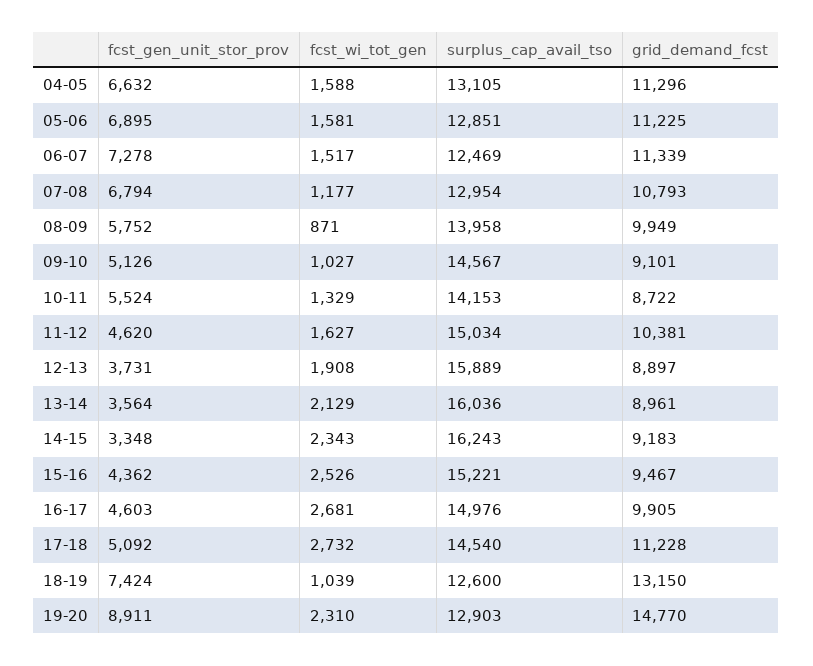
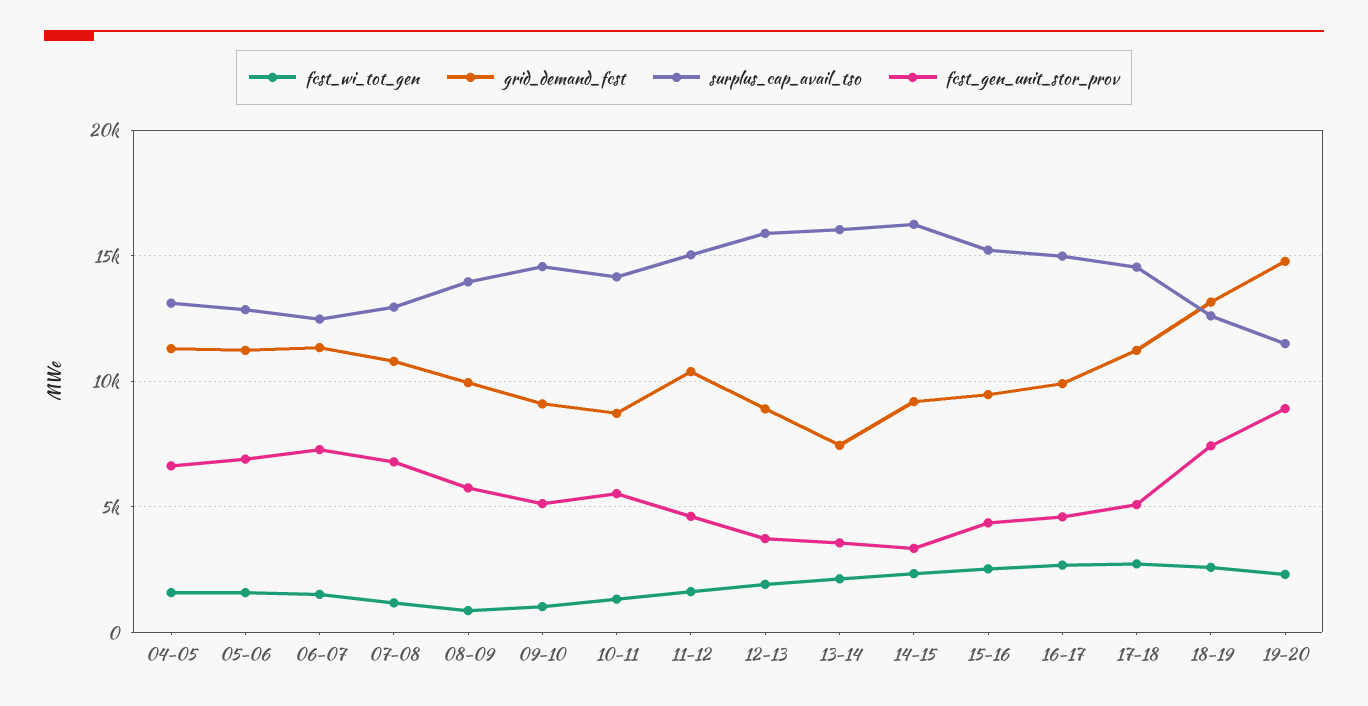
  {
    "fcst_gen_unit_stor_prov": {
      "04-05": 6632,
      "05-06": 6895,
      "06-07": 7278,
      "07-08": 6794,
      "08-09": 5752,
      "09-10": 5126,
      "10-11": 5524,
      "11-12": 4620,
      "12-13": 3731,
      "13-14": 3564,
      "14-15": 3348,
      "15-16": 4362,
      "16-17": 4603,
      "17-18": 5092,
      "18-19": 7424,
      "19-20": 8911
    },
    "fcst_wi_tot_gen": {
      "04-05": 1588,
      "05-06": 1581,
      "06-07": 1517,
      "07-08": 1177,
      "08-09": 871,
      "09-10": 1027,
      "10-11": 1329,
      "11-12": 1627,
      "12-13": 1908,
      "13-14": 2129,
      "14-15": 2343,
      "15-16": 2526,
      "16-17": 2681,
      "17-18": 2732,
-     "18-19": 1039,
+     "18-19": 2500,
      "19-20": 2310
    },
    "surplus_cap_avail_tso": {
      "04-05": 13105,
      "05-06": 12851,
      "06-07": 12469,
      "07-08": 12954,
      "08-09": 13958,
      "09-10": 14567,
      "10-11": 14153,
      "11-12": 15034,
      "12-13": 15889,
      "13-14": 16036,
      "14-15": 16243,
      "15-16": 15221,
      "16-17": 14976,
      "17-18": 14540,
      "18-19": 12600,
-     "19-20": 12903
+     "19-20": 11500
    },
    "grid_demand_fcst": {
      "04-05": 11296,
      "05-06": 11225,
      "06-07": 11339,
      "07-08": 10793,
      "08-09": 9949,
      "09-10": 9101,
      "10-11": 8722,
      "11-12": 10381,
      "12-13": 8897,
-     "13-14": 8961,
+     "13-14": 7500,
      "14-15": 9183,
      "15-16": 9467,
      "16-17": 9905,
      "17-18": 11228,
      "18-19": 13150,
      "19-20": 14770
    }
  }

